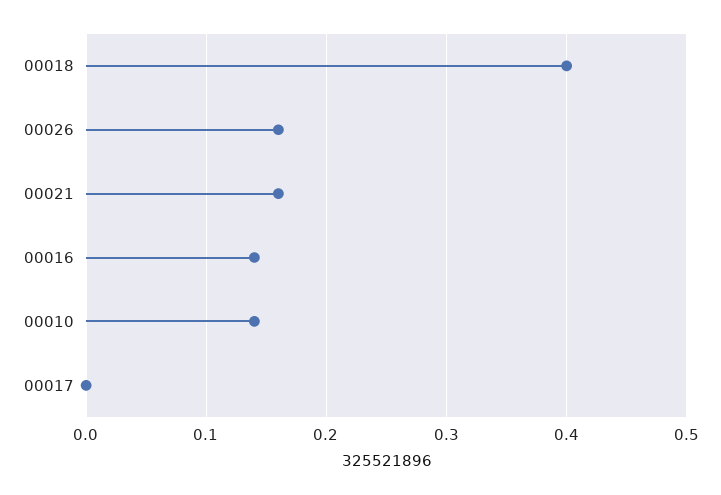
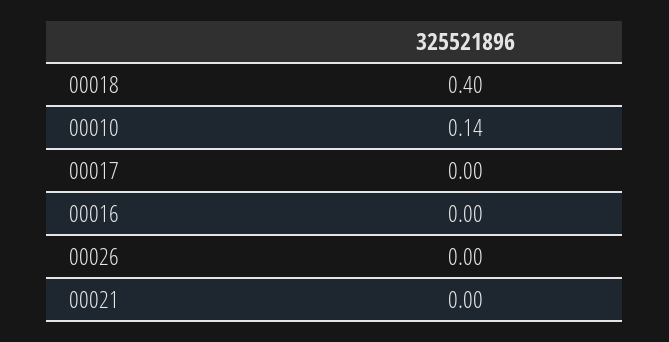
  {
    "00018": 0.4,
-   "00026": 0.16,
+   "00026": 0,
-   "00021": 0.16,
+   "00021": 0,
-   "00016": 0.14,
+   "00016": 0,
    "00010": 0.14,
    "00017": 0
  }

